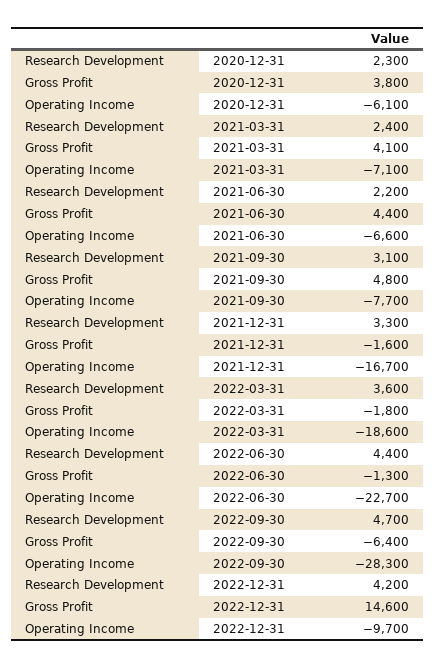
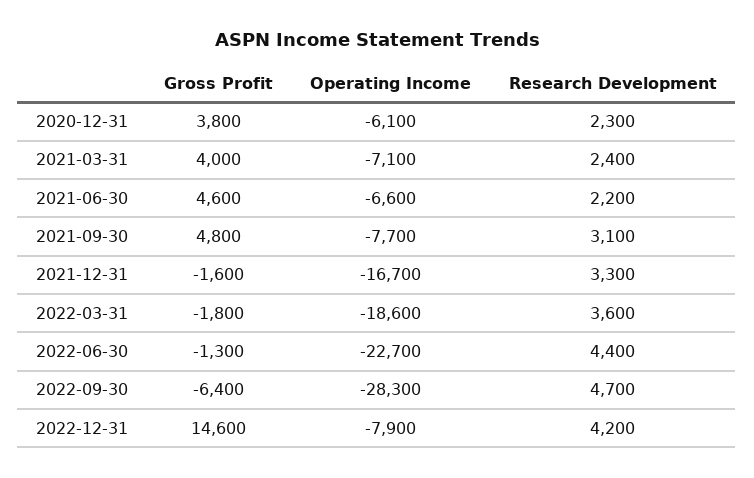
  {
    "Research Development": {
      "2020-12-31": 2300,
      "2021-03-31": 2400,
      "2021-06-30": 2200,
      "2021-09-30": 3100,
      "2021-12-31": 3300,
      "2022-03-31": 3600,
      "2022-06-30": 4400,
      "2022-09-30": 4700,
      "2022-12-31": 4200
    },
    "Gross Profit": {
      "2020-12-31": 3800,
-     "2021-03-31": 4100,
+     "2021-03-31": 4000,
-     "2021-06-30": 4400,
+     "2021-06-30": 4600,
      "2021-09-30": 4800,
      "2021-12-31": -1600,
      "2022-03-31": -1800,
      "2022-06-30": -1300,
      "2022-09-30": -6400,
      "2022-12-31": 14600
    },
    "Operating Income": {
      "2020-12-31": -6100,
      "2021-03-31": -7100,
      "2021-06-30": -6600,
      "2021-09-30": -7700,
      "2021-12-31": -16700,
      "2022-03-31": -18600,
      "2022-06-30": -22700,
      "2022-09-30": -28300,
-     "2022-12-31": -9700
+     "2022-12-31": -7900
    }
  }

